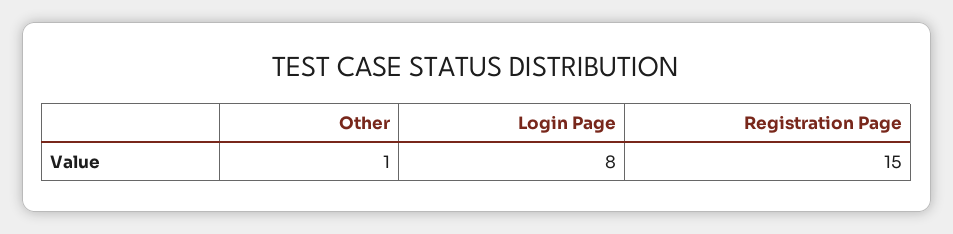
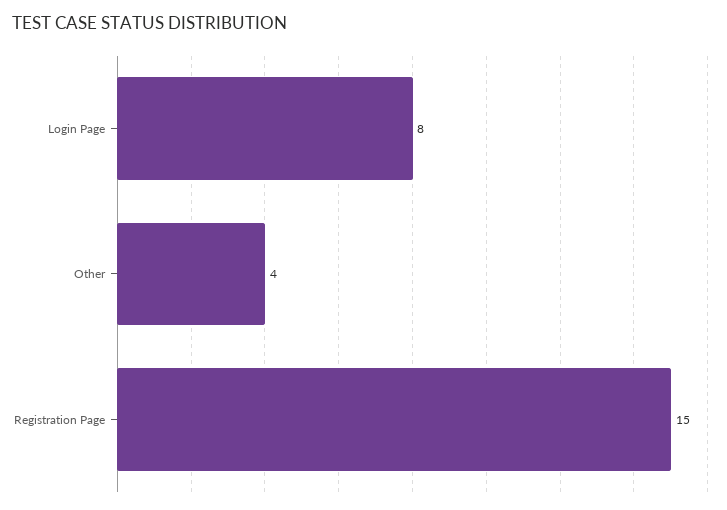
  {
-   "Other": 1,
+   "Other": 4,
    "Login Page": 8,
    "Registration Page": 15
  }

